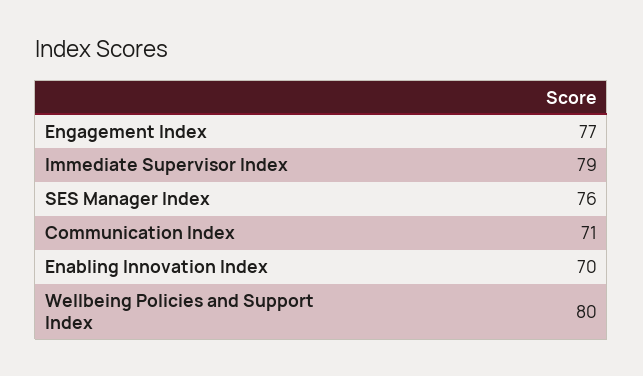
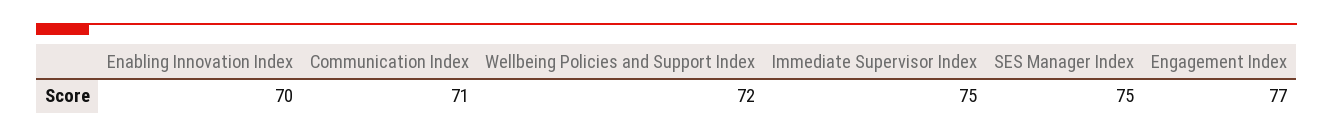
  {
    "Engagement Index": 77,
-   "Immediate Supervisor Index": 79,
+   "Immediate Supervisor Index": 75,
-   "SES Manager Index": 76,
+   "SES Manager Index": 75,
    "Communication Index": 71,
    "Enabling Innovation Index": 70,
-   "Wellbeing Policies and Support Index": 80
+   "Wellbeing Policies and Support Index": 72
  }

